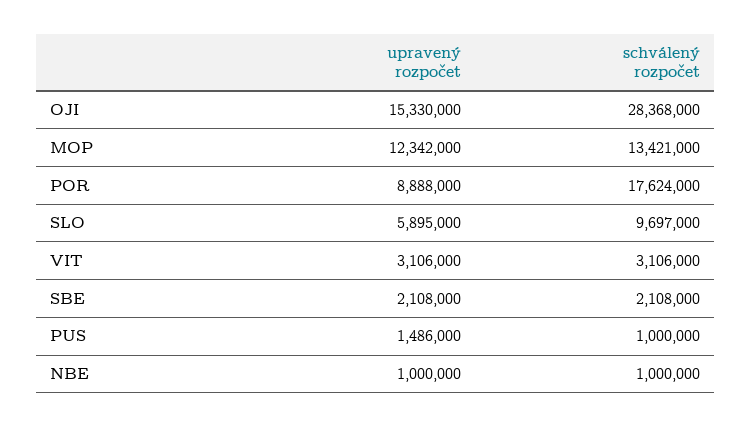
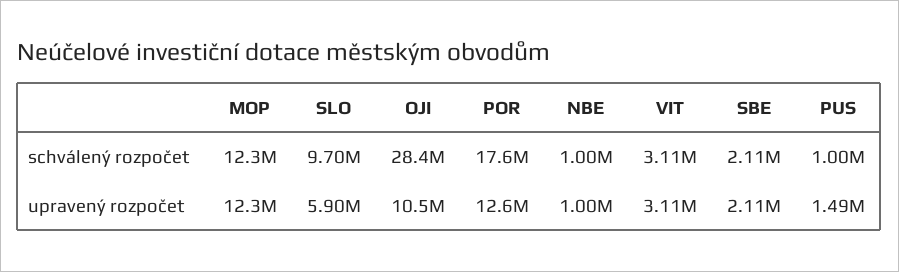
  {
    "upravený rozpočet": {
-     "OJI": 15330000,
+     "OJI": 10500000,
      "MOP": 12342000,
-     "POR": 8888000,
+     "POR": 12600000,
      "SLO": 5895000,
      "VIT": 3106000,
      "SBE": 2108000,
      "PUS": 1486000,
      "NBE": 1000000
    },
    "schválený rozpočet": {
      "OJI": 28368000,
-     "MOP": 13421000,
+     "MOP": 12300000,
      "POR": 17624000,
      "SLO": 9697000,
      "VIT": 3106000,
      "SBE": 2108000,
      "PUS": 1000000,
      "NBE": 1000000
    }
  }

